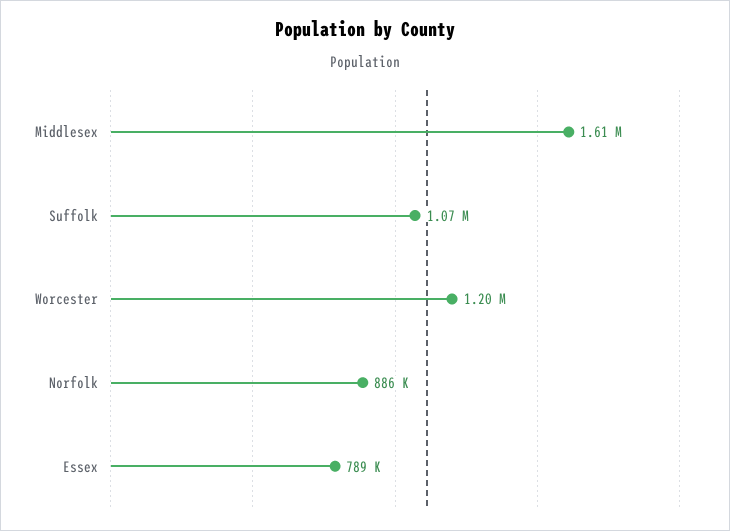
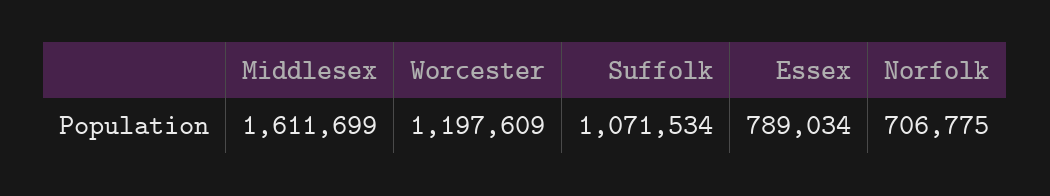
  {
    "Middlesex": 1611699,
    "Suffolk": 1071534,
    "Worcester": 1197609,
-   "Norfolk": 886000,
+   "Norfolk": 706775,
    "Essex": 789034
  }

